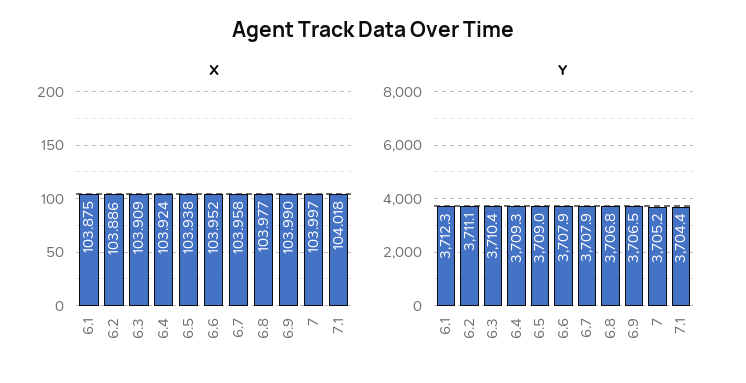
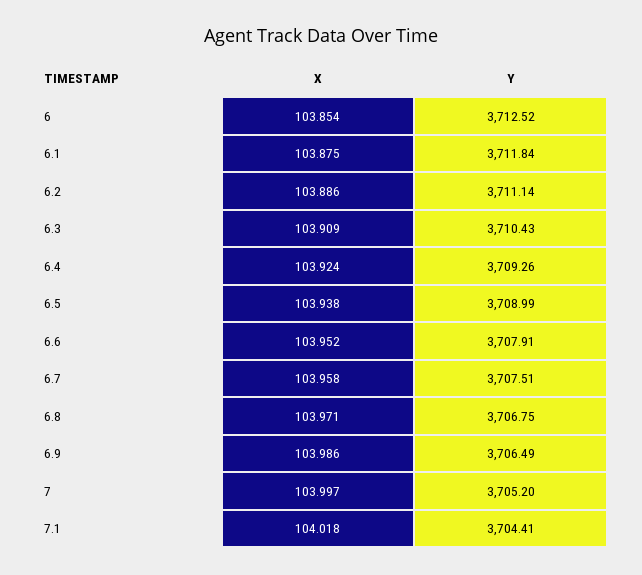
  {
    "X": {
      "6.1": 103.875,
      "6.2": 103.886,
      "6.3": 103.909,
      "6.4": 103.924,
      "6.5": 103.938,
      "6.6": 103.952,
      "6.7": 103.958,
-     "6.8": 103.977,
+     "6.8": 103.971,
-     "6.9": 103.99,
+     "6.9": 103.986,
      "7": 103.997,
-     "7.1": 104.018
+     "7.1": 104.018,
+     "6": 103.854
    },
    "Y": {
-     "6.1": 3712.3,
+     "6.1": 3711.84,
      "6.2": 3711.14,
      "6.3": 3710.43,
      "6.4": 3709.26,
      "6.5": 3708.99,
      "6.6": 3707.91,
-     "6.7": 3707.9,
+     "6.7": 3707.51,
      "6.8": 3706.75,
      "6.9": 3706.49,
      "7": 3705.2,
-     "7.1": 3704.41
+     "7.1": 3704.41,
+     "6": 3712.52
    }
  }

